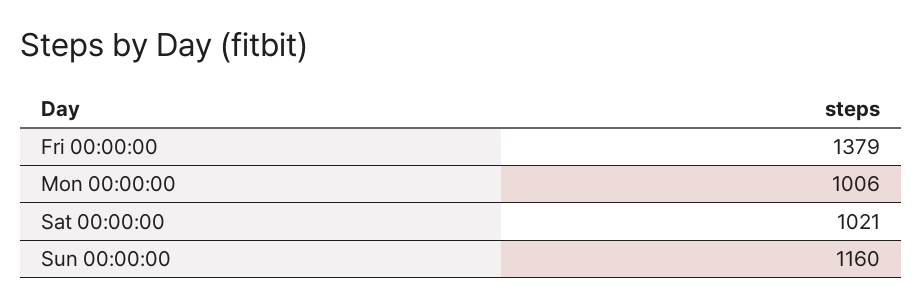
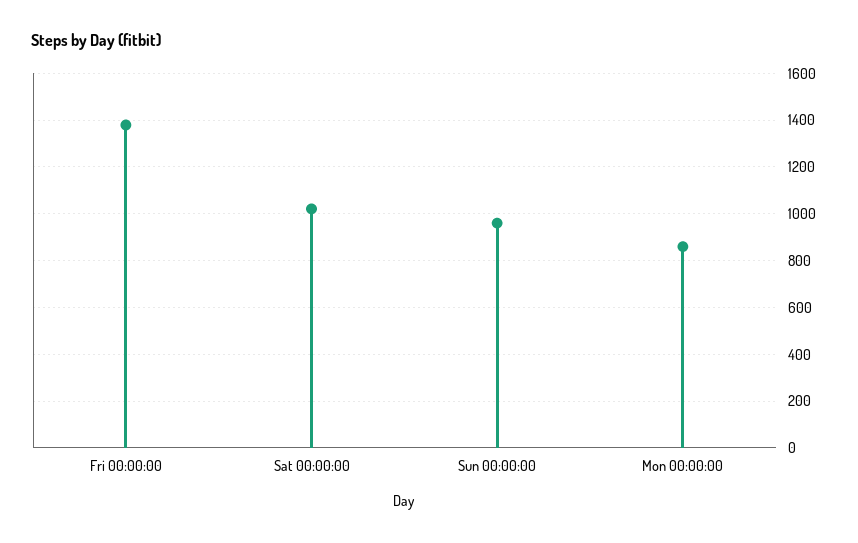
  {
    "Fri 00:00:00": 1379,
-   "Mon 00:00:00": 1006,
+   "Mon 00:00:00": 850,
    "Sat 00:00:00": 1021,
-   "Sun 00:00:00": 1160
+   "Sun 00:00:00": 950
  }

